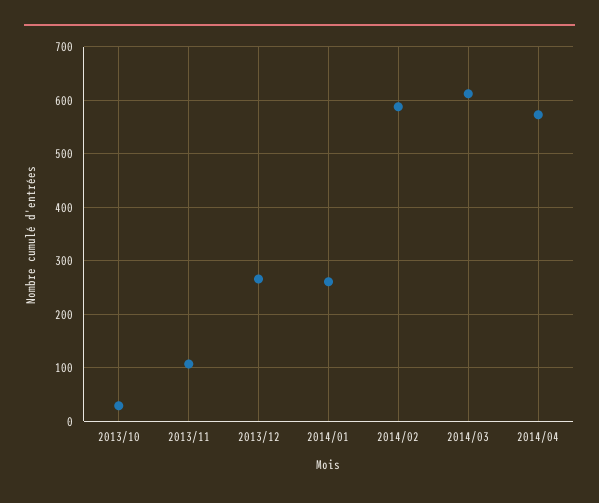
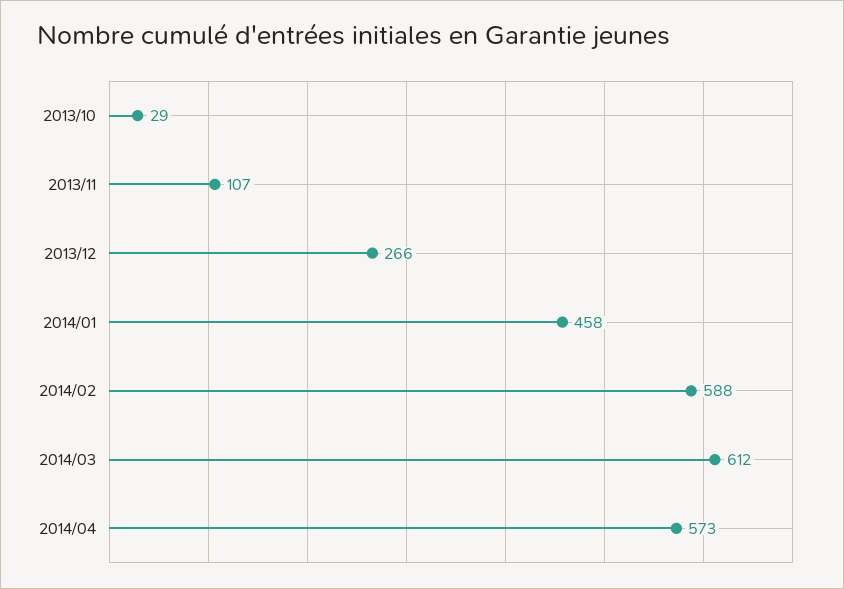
  {
    "2013/10": 29,
    "2013/11": 107,
    "2013/12": 266,
-   "2014/01": 260,
+   "2014/01": 458,
    "2014/02": 588,
    "2014/03": 612,
    "2014/04": 573
  }

